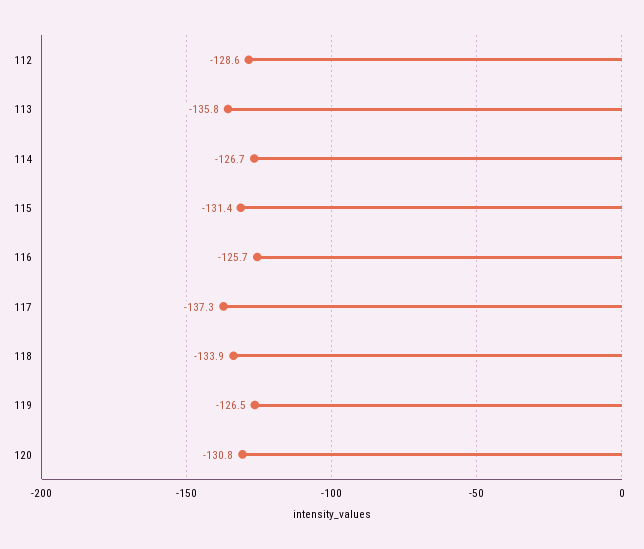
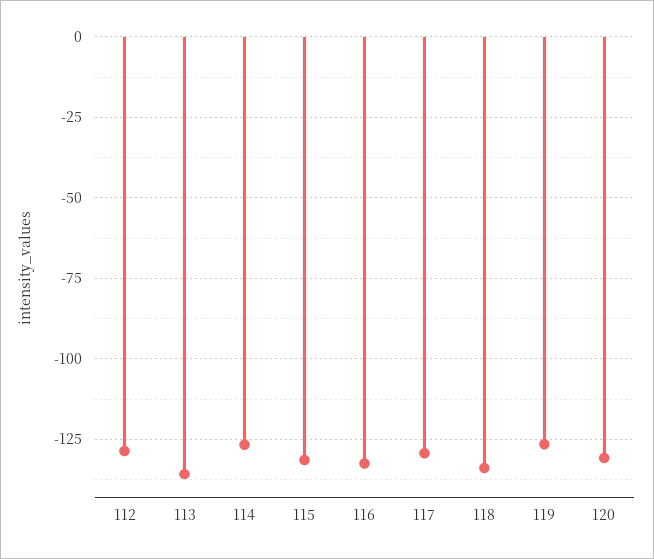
  {
    "112": -128.6,
    "113": -135.8,
    "114": -126.7,
    "115": -131.4,
-   "116": -125.7,
+   "116": -132.5,
-   "117": -137.3,
+   "117": -130,
    "118": -133.9,
    "119": -126.5,
    "120": -130.8
  }

